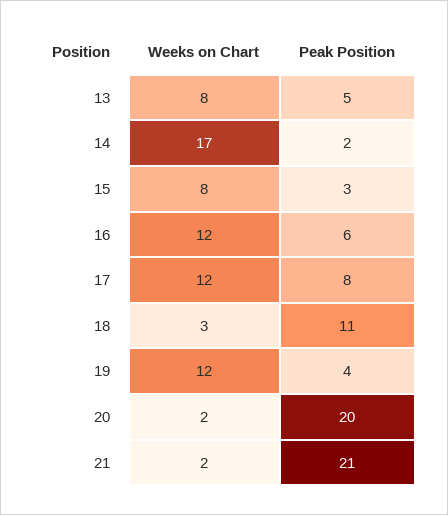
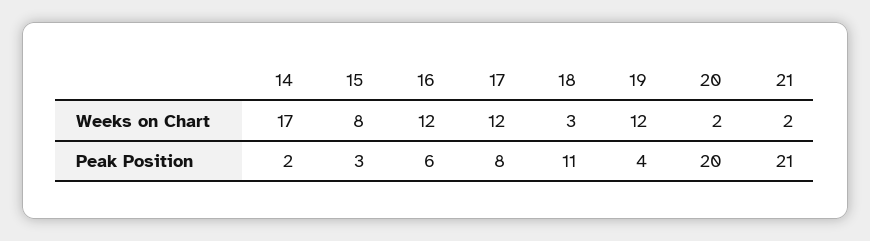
  {
    "Weeks on Chart": {
-     "13": 8,
      "14": 17,
      "15": 8,
      "16": 12,
      "17": 12,
      "18": 3,
      "19": 12,
      "20": 2,
      "21": 2
    },
    "Peak Position": {
-     "13": 5,
      "14": 2,
      "15": 3,
      "16": 6,
      "17": 8,
      "18": 11,
      "19": 4,
      "20": 20,
      "21": 21
    }
  }

